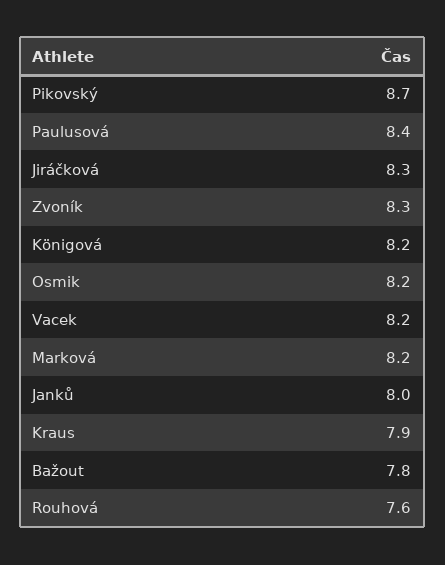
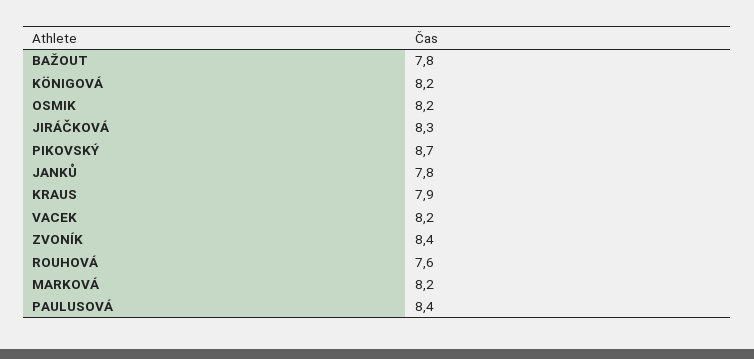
  {
    "Pikovský": 8.7,
    "Paulusová": 8.4,
    "Jiráčková": 8.3,
-   "Zvoník": 8.3,
+   "Zvoník": 8.4,
    "Königová": 8.2,
    "Osmik": 8.2,
    "Vacek": 8.2,
    "Marková": 8.2,
-   "Janků": 8,
+   "Janků": 7.8,
    "Kraus": 7.9,
    "Bažout": 7.8,
    "Rouhová": 7.6
  }

